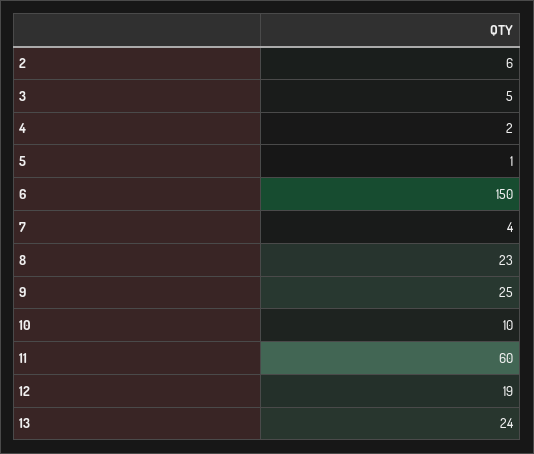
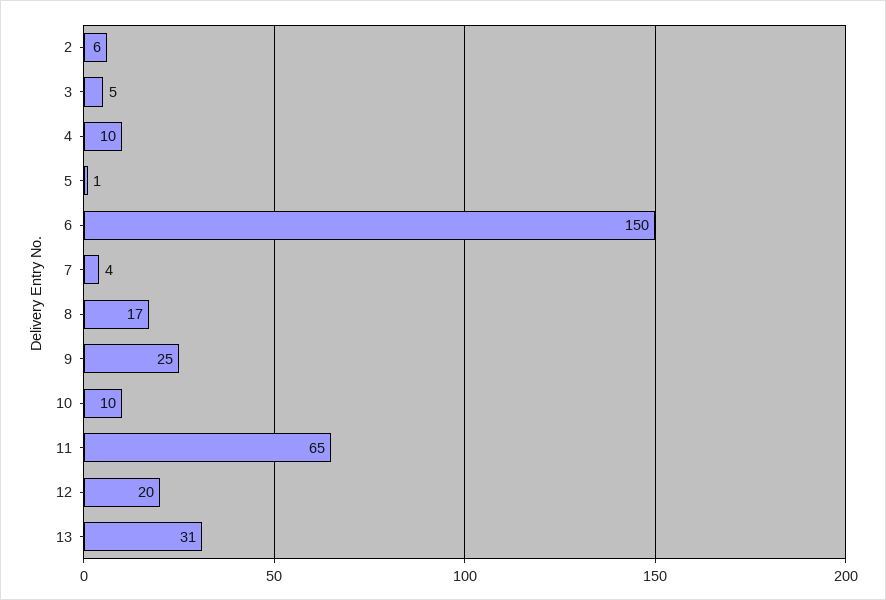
  {
    "2": 6,
    "3": 5,
-   "4": 2,
+   "4": 10,
    "5": 1,
    "6": 150,
    "7": 4,
-   "8": 23,
+   "8": 17,
    "9": 25,
    "10": 10,
-   "11": 60,
+   "11": 65,
-   "12": 19,
+   "12": 20,
-   "13": 24
+   "13": 31
  }

